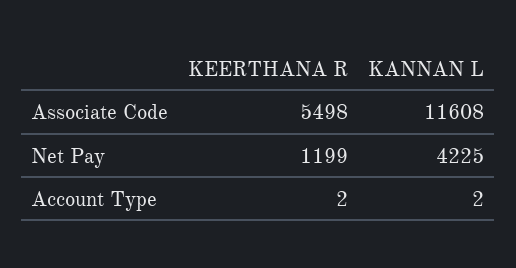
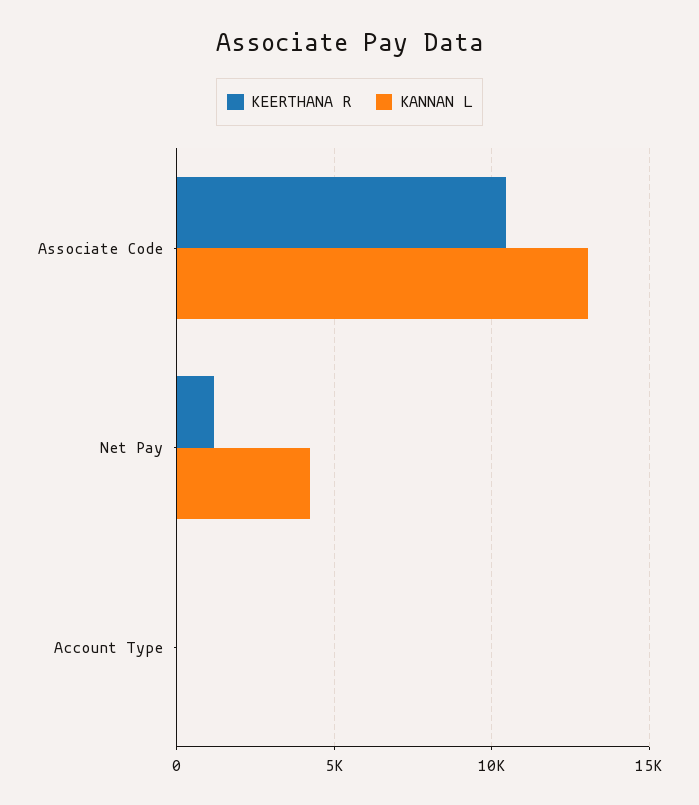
  {
    "KEERTHANA R": {
-     "Associate Code": 5498,
+     "Associate Code": 10500,
      "Net Pay": 1199,
      "Account Type": 2
    },
    "KANNAN L": {
-     "Associate Code": 11608,
+     "Associate Code": 13000,
      "Net Pay": 4225,
      "Account Type": 2
    }
  }

